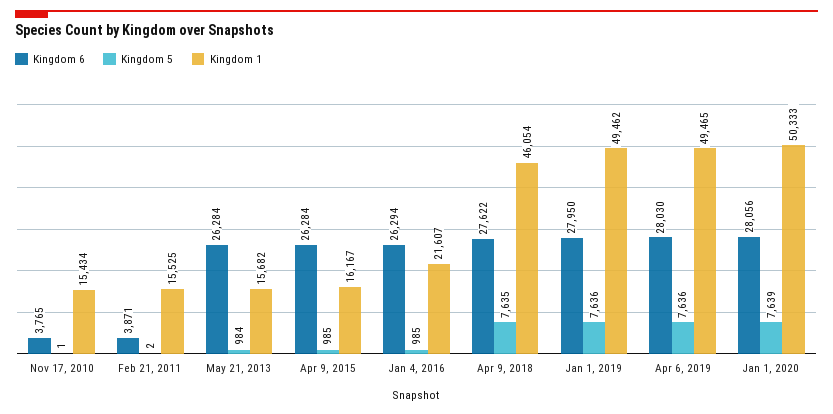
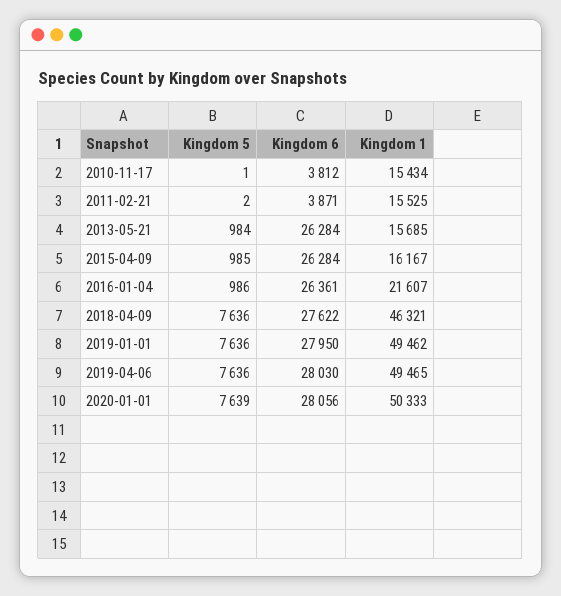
  {
    "Kingdom 6": {
-     "Nov 17, 2010": 3765,
+     "Nov 17, 2010": 3812,
      "Feb 21, 2011": 3871,
      "May 21, 2013": 26284,
      "Apr 9, 2015": 26284,
-     "Jan 4, 2016": 26294,
+     "Jan 4, 2016": 26361,
      "Apr 9, 2018": 27622,
      "Jan 1, 2019": 27950,
      "Apr 6, 2019": 28030,
      "Jan 1, 2020": 28056
    },
    "Kingdom 5": {
      "Nov 17, 2010": 1,
      "Feb 21, 2011": 2,
      "May 21, 2013": 984,
      "Apr 9, 2015": 985,
-     "Jan 4, 2016": 985,
+     "Jan 4, 2016": 986,
-     "Apr 9, 2018": 7635,
+     "Apr 9, 2018": 7636,
      "Jan 1, 2019": 7636,
      "Apr 6, 2019": 7636,
      "Jan 1, 2020": 7639
    },
    "Kingdom 1": {
      "Nov 17, 2010": 15434,
      "Feb 21, 2011": 15525,
-     "May 21, 2013": 15682,
+     "May 21, 2013": 15685,
      "Apr 9, 2015": 16167,
      "Jan 4, 2016": 21607,
-     "Apr 9, 2018": 46054,
+     "Apr 9, 2018": 46321,
      "Jan 1, 2019": 49462,
      "Apr 6, 2019": 49465,
      "Jan 1, 2020": 50333
    }
  }

